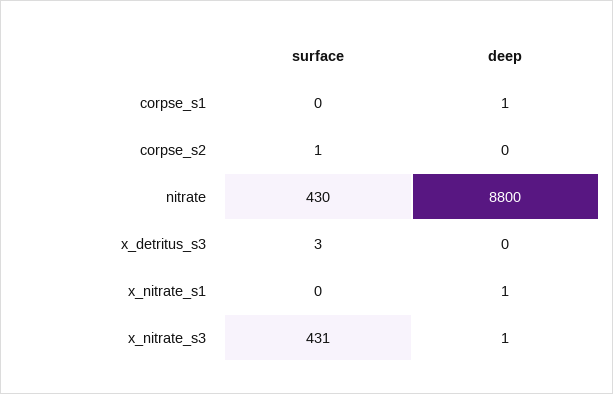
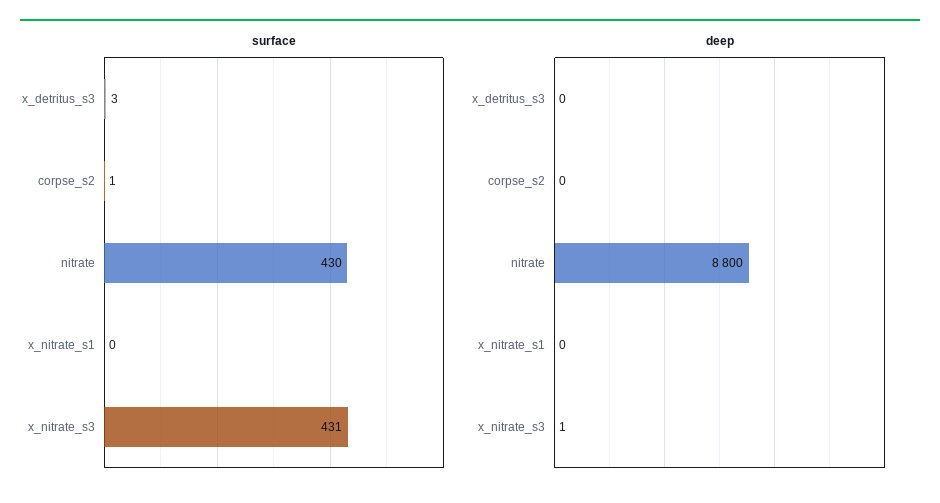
  {
    "surface": {
-     "corpse_s1": 0,
      "corpse_s2": 1,
      "nitrate": 430,
      "x_detritus_s3": 3,
      "x_nitrate_s1": 0,
      "x_nitrate_s3": 431
    },
    "deep": {
-     "corpse_s1": 1,
      "corpse_s2": 0,
      "nitrate": 8800,
      "x_detritus_s3": 0,
-     "x_nitrate_s1": 1,
+     "x_nitrate_s1": 0,
      "x_nitrate_s3": 1
    }
  }

